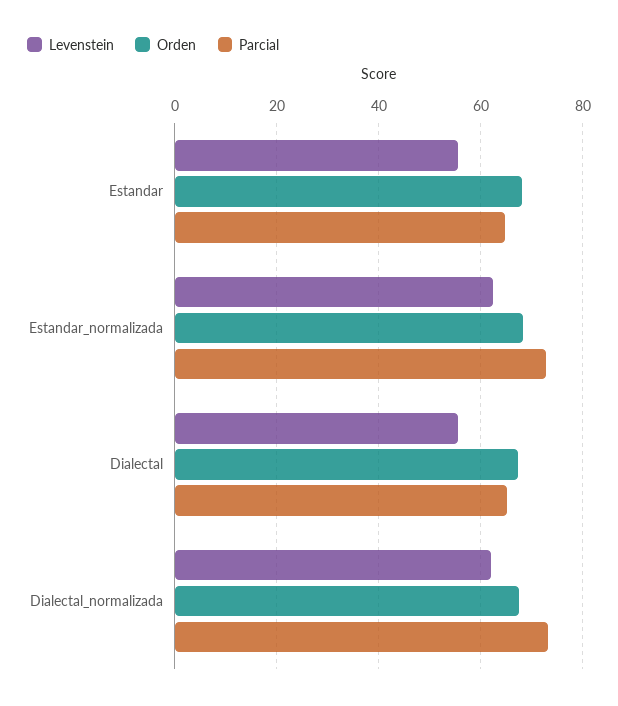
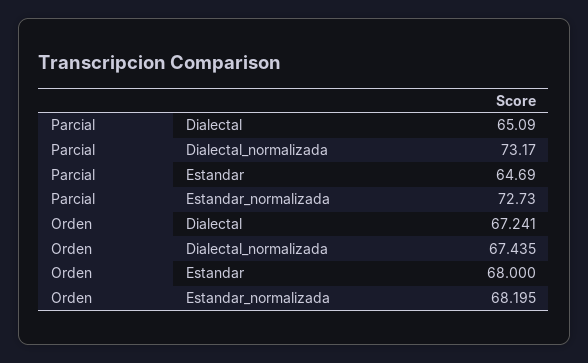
  {
-   "Levenstein": {
-     "Estandar": 56,
-     "Estandar_normalizada": 62,
-     "Dialectal": 56,
-     "Dialectal_normalizada": 62
-   },
    "Orden": {
      "Estandar": 68,
      "Estandar_normalizada": 68.195,
      "Dialectal": 67.241,
      "Dialectal_normalizada": 67.435
    },
    "Parcial": {
      "Estandar": 64.69,
      "Estandar_normalizada": 72.73,
      "Dialectal": 65.09,
      "Dialectal_normalizada": 73.17
    }
  }

